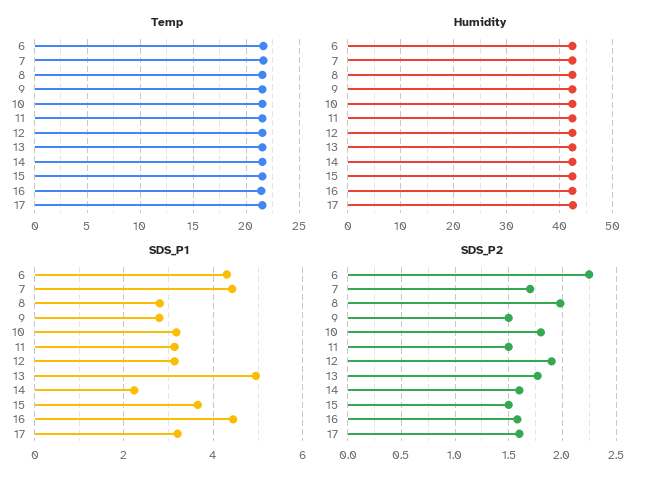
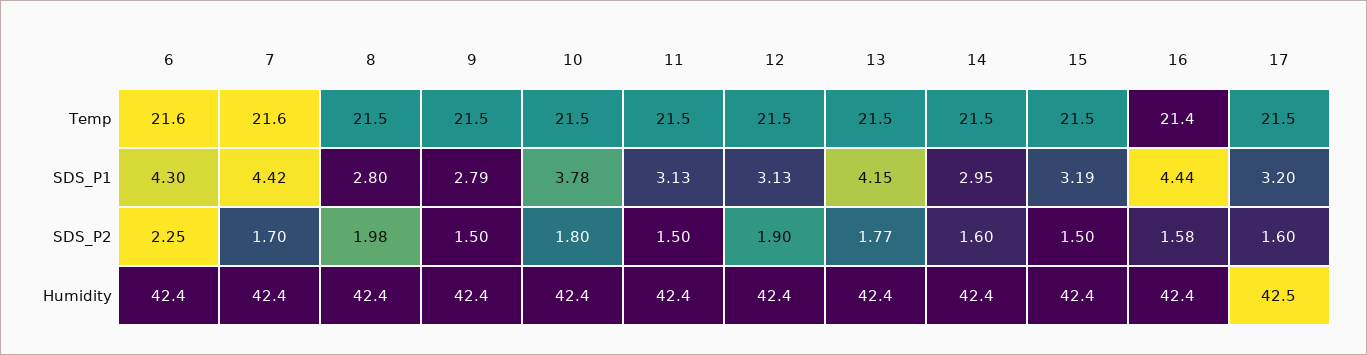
  {
    "Temp": {
      "6": 21.6,
      "7": 21.6,
      "8": 21.5,
      "9": 21.5,
      "10": 21.5,
      "11": 21.5,
      "12": 21.5,
      "13": 21.5,
      "14": 21.5,
      "15": 21.5,
      "16": 21.4,
      "17": 21.5
    },
    "Humidity": {
      "6": 42.4,
      "7": 42.4,
      "8": 42.4,
      "9": 42.4,
      "10": 42.4,
      "11": 42.4,
      "12": 42.4,
      "13": 42.4,
      "14": 42.4,
      "15": 42.4,
      "16": 42.4,
      "17": 42.5
    },
    "SDS_P1": {
      "6": 4.3,
      "7": 4.42,
      "8": 2.8,
      "9": 2.79,
-     "10": 3.2,
+     "10": 3.78,
      "11": 3.13,
      "12": 3.13,
-     "13": 5,
+     "13": 4.15,
-     "14": 2.2,
+     "14": 2.95,
-     "15": 3.6,
+     "15": 3.19,
      "16": 4.44,
      "17": 3.2
    },
    "SDS_P2": {
      "6": 2.25,
      "7": 1.7,
      "8": 1.98,
      "9": 1.5,
      "10": 1.8,
      "11": 1.5,
      "12": 1.9,
      "13": 1.77,
      "14": 1.6,
      "15": 1.5,
      "16": 1.58,
      "17": 1.6
    }
  }

